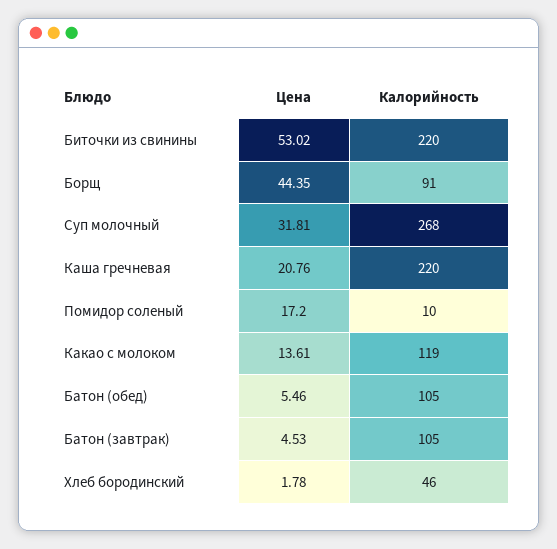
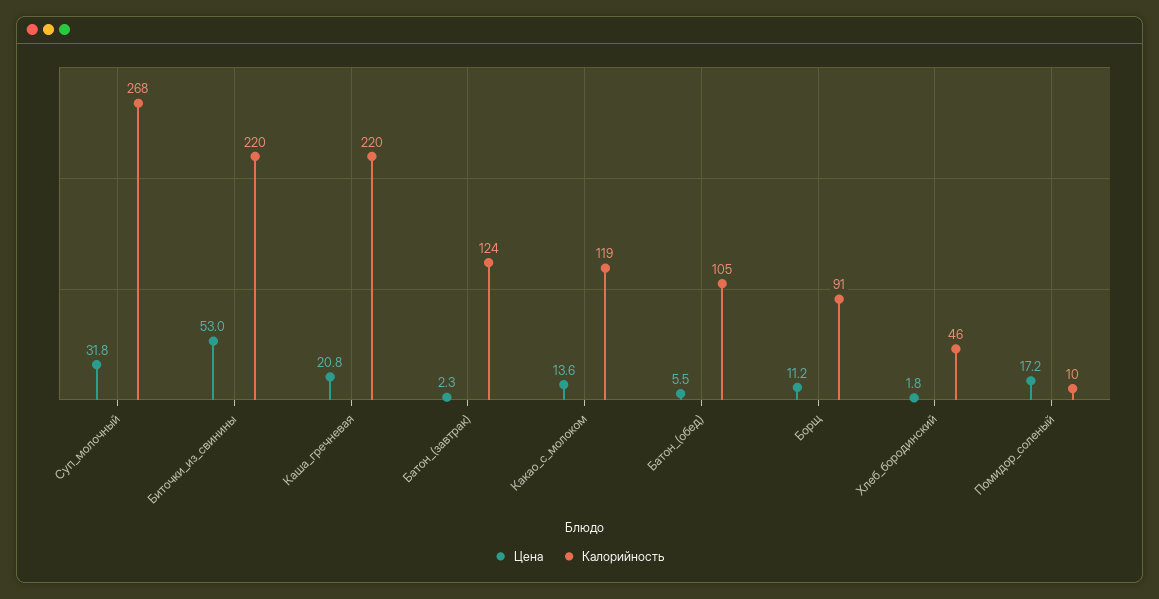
  {
    "Цена": {
      "Биточки из свинины": 53.02,
-     "Борщ": 44.35,
+     "Борщ": 11.2,
      "Суп молочный": 31.81,
      "Каша гречневая": 20.76,
      "Помидор соленый": 17.2,
      "Какао с молоком": 13.61,
      "Батон (обед)": 5.46,
-     "Батон (завтрак)": 4.53,
+     "Батон (завтрак)": 2.3,
      "Хлеб бородинский": 1.78
    },
    "Калорийность": {
      "Биточки из свинины": 220,
      "Борщ": 91,
      "Суп молочный": 268,
      "Каша гречневая": 220,
      "Помидор соленый": 10,
      "Какао с молоком": 119,
      "Батон (обед)": 105,
-     "Батон (завтрак)": 105,
+     "Батон (завтрак)": 124,
      "Хлеб бородинский": 46
    }
  }

